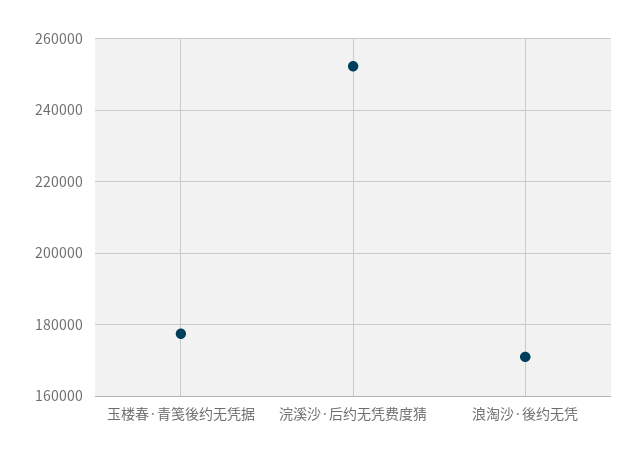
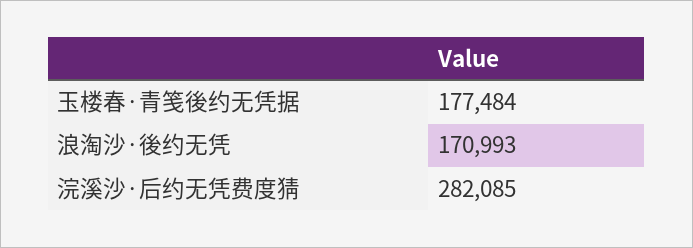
  {
    "玉楼春·青笺後约无凭据": 177484,
-   "浣溪沙·后约无凭费度猜": 252000,
+   "浣溪沙·后约无凭费度猜": 282085,
    "浪淘沙·後约无凭": 170993
  }

